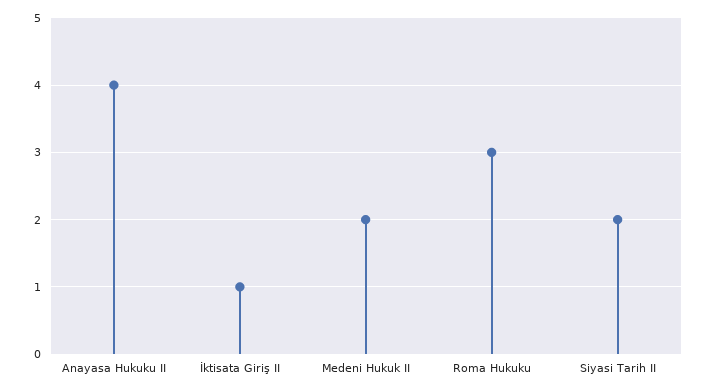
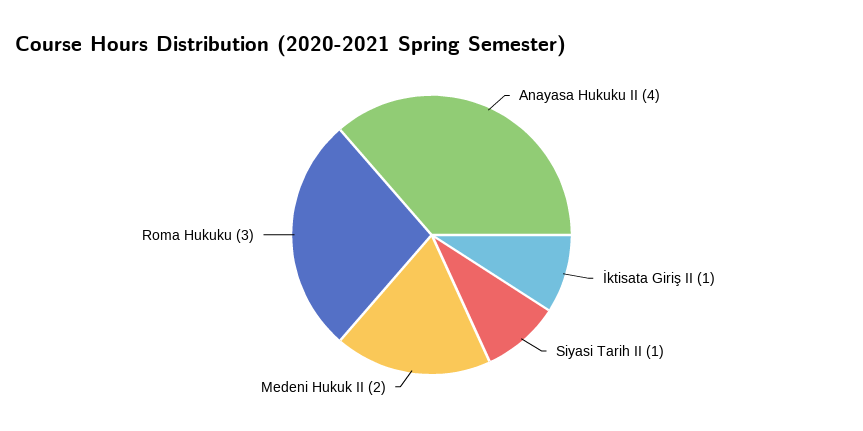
  {
    "Anayasa Hukuku II": 4,
    "İktisata Giriş II": 1,
    "Medeni Hukuk II": 2,
    "Roma Hukuku": 3,
-   "Siyasi Tarih II": 2
+   "Siyasi Tarih II": 1
  }

